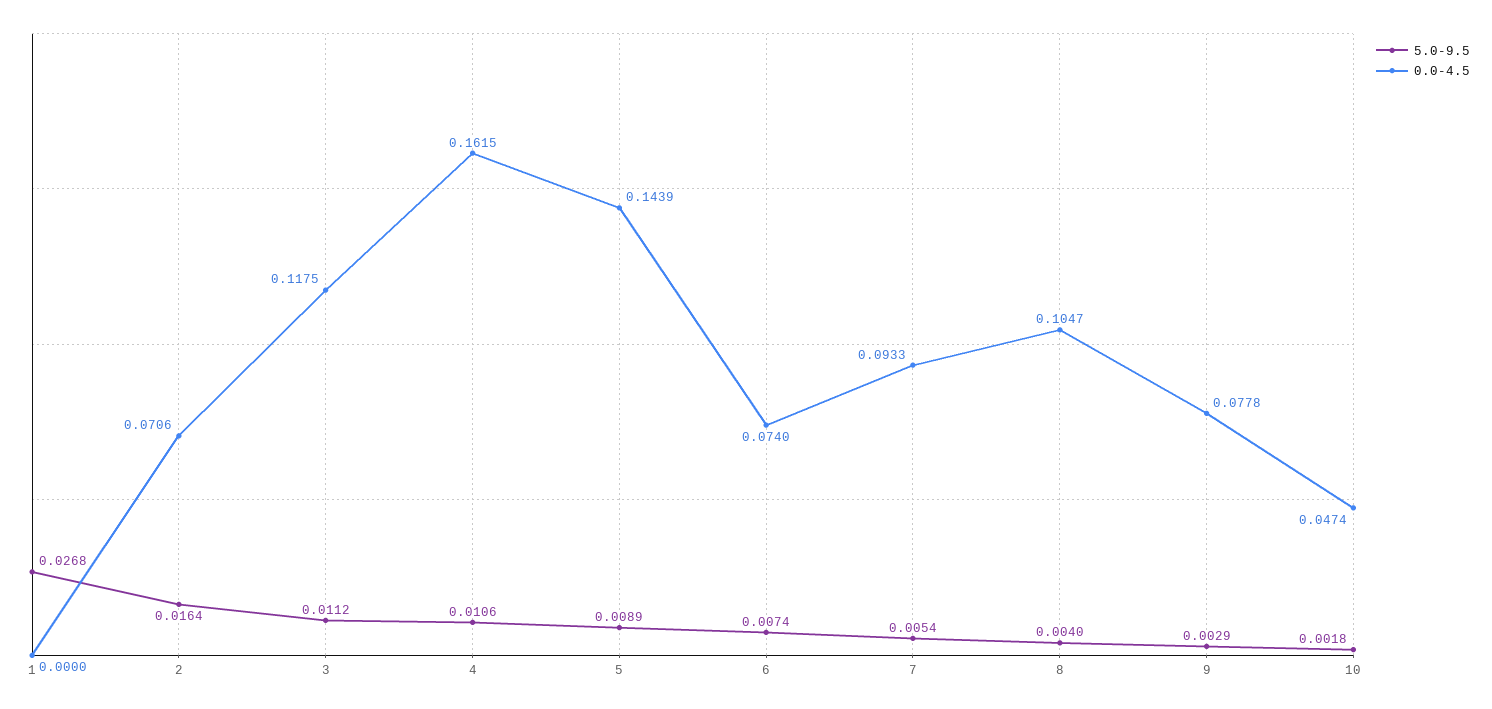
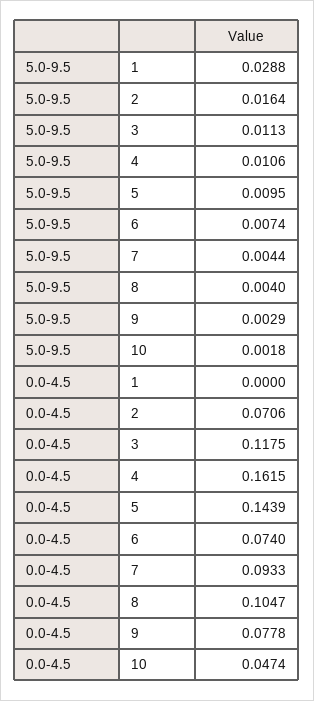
  {
    "5.0-9.5": {
-     "1": 0.0268,
+     "1": 0.0288,
      "2": 0.0164,
-     "3": 0.0112,
+     "3": 0.0113,
      "4": 0.0106,
-     "5": 0.0089,
+     "5": 0.0095,
      "6": 0.0074,
-     "7": 0.0054,
+     "7": 0.0044,
      "8": 0.004,
      "9": 0.0029,
      "10": 0.0018
    },
    "0.0-4.5": {
      "1": 0,
      "2": 0.0706,
      "3": 0.1175,
      "4": 0.1615,
      "5": 0.1439,
      "6": 0.074,
      "7": 0.0933,
      "8": 0.1047,
      "9": 0.0778,
      "10": 0.0474
    }
  }

